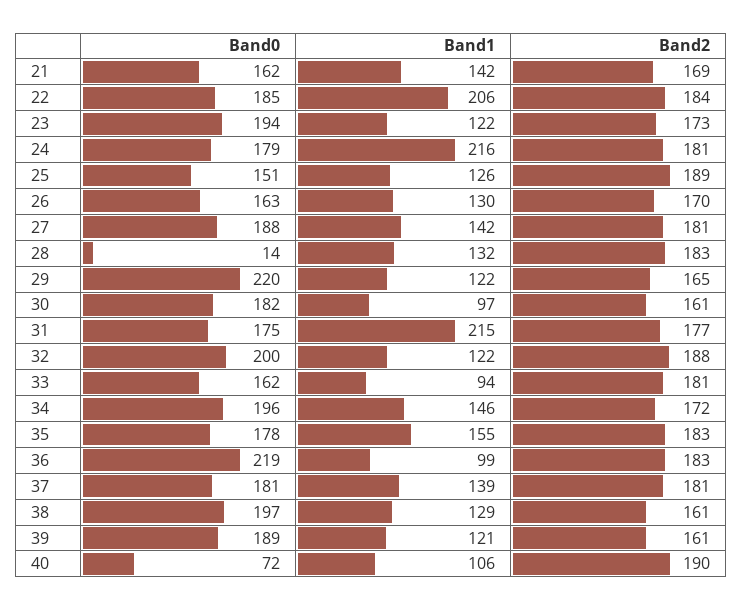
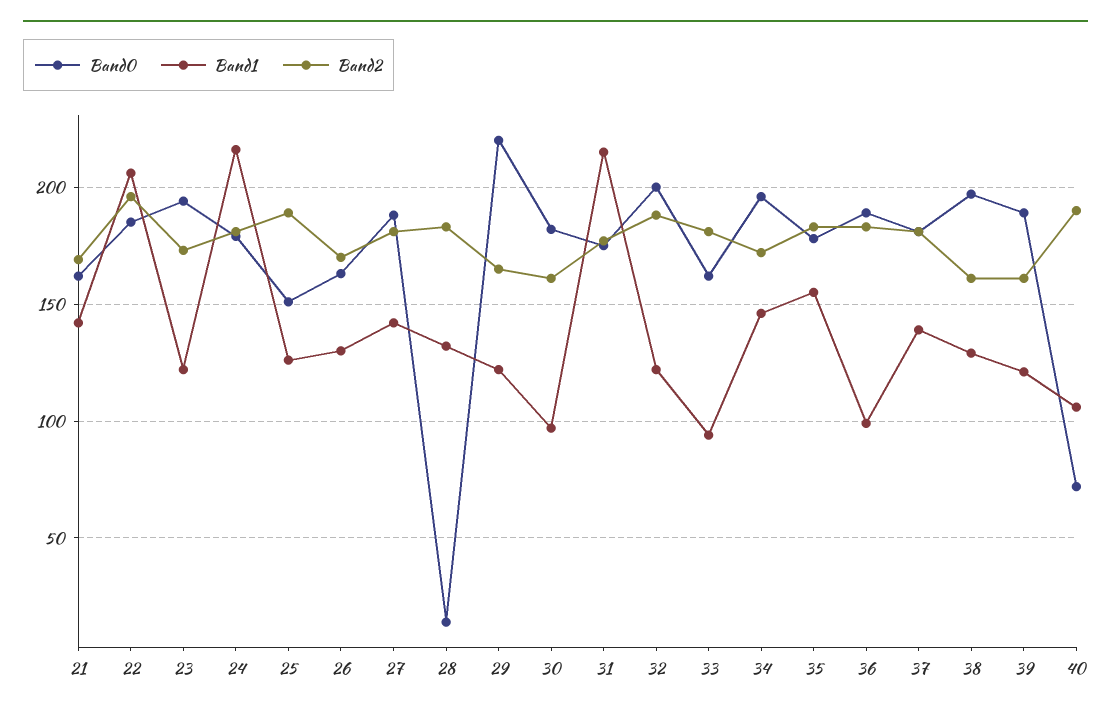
  {
    "Band0": {
      "21": 162,
      "22": 185,
      "23": 194,
      "24": 179,
      "25": 151,
      "26": 163,
      "27": 188,
      "28": 14,
      "29": 220,
      "30": 182,
      "31": 175,
      "32": 200,
      "33": 162,
      "34": 196,
      "35": 178,
-     "36": 219,
+     "36": 190,
      "37": 181,
      "38": 197,
      "39": 189,
      "40": 72
    },
    "Band1": {
      "21": 142,
      "22": 206,
      "23": 122,
      "24": 216,
      "25": 126,
      "26": 130,
      "27": 142,
      "28": 132,
      "29": 122,
      "30": 97,
      "31": 215,
      "32": 122,
      "33": 94,
      "34": 146,
      "35": 155,
      "36": 99,
      "37": 139,
      "38": 129,
      "39": 121,
      "40": 106
    },
    "Band2": {
      "21": 169,
-     "22": 184,
+     "22": 195,
      "23": 173,
      "24": 181,
      "25": 189,
      "26": 170,
      "27": 181,
      "28": 183,
      "29": 165,
      "30": 161,
      "31": 177,
      "32": 188,
      "33": 181,
      "34": 172,
      "35": 183,
      "36": 183,
      "37": 181,
      "38": 161,
      "39": 161,
      "40": 190
    }
  }

